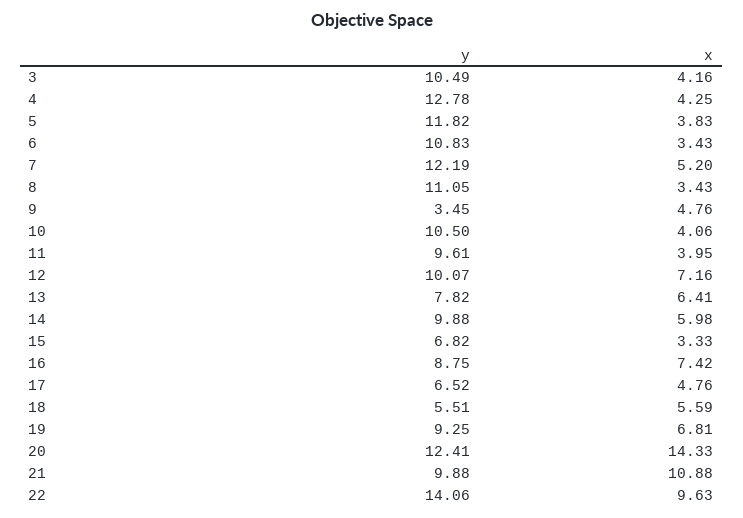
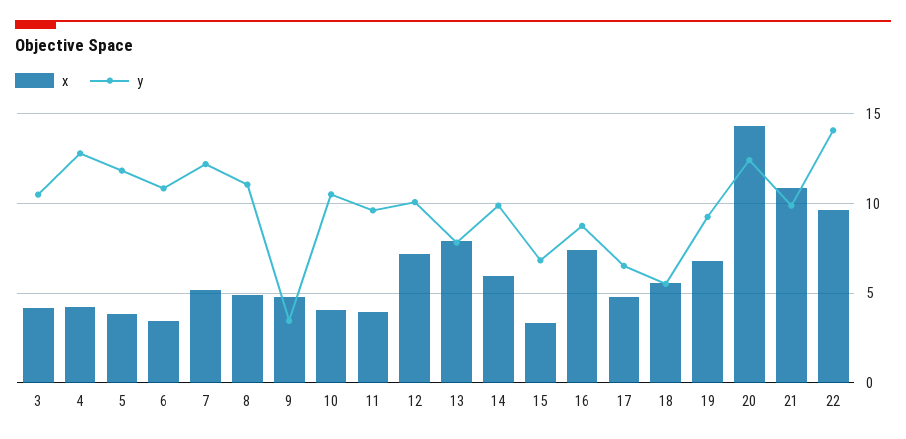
  {
    "y": {
      "3": 10.49,
      "4": 12.78,
      "5": 11.82,
      "6": 10.83,
      "7": 12.19,
      "8": 11.05,
      "9": 3.45,
      "10": 10.5,
      "11": 9.61,
      "12": 10.07,
      "13": 7.82,
      "14": 9.88,
      "15": 6.82,
      "16": 8.75,
      "17": 6.52,
      "18": 5.51,
      "19": 9.25,
      "20": 12.41,
      "21": 9.88,
      "22": 14.06
    },
    "x": {
      "3": 4.16,
      "4": 4.25,
      "5": 3.83,
      "6": 3.43,
      "7": 5.2,
-     "8": 3.43,
+     "8": 5,
      "9": 4.76,
      "10": 4.06,
      "11": 3.95,
      "12": 7.16,
-     "13": 6.41,
+     "13": 8,
      "14": 5.98,
      "15": 3.33,
      "16": 7.42,
      "17": 4.76,
      "18": 5.59,
      "19": 6.81,
      "20": 14.33,
      "21": 10.88,
      "22": 9.63
    }
  }

